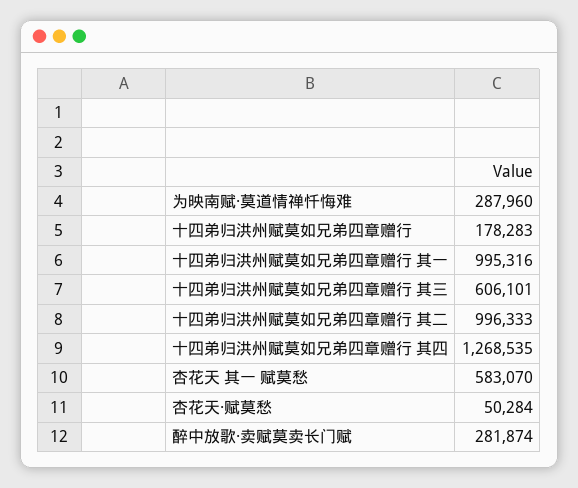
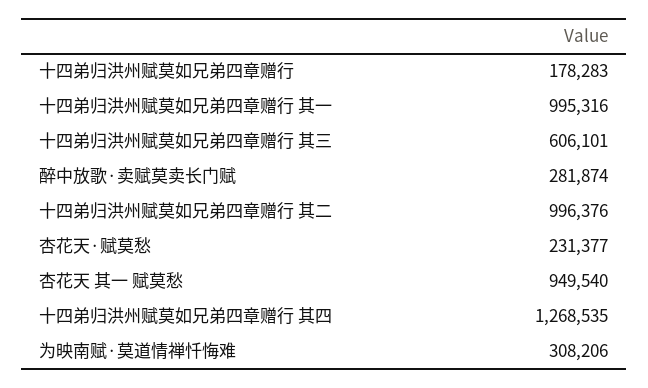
  {
-   "为映南赋·莫道情禅忏悔难": 287960,
+   "为映南赋·莫道情禅忏悔难": 308206,
    "十四弟归洪州赋莫如兄弟四章赠行": 178283,
    "十四弟归洪州赋莫如兄弟四章赠行 其一": 995316,
    "十四弟归洪州赋莫如兄弟四章赠行 其三": 606101,
-   "十四弟归洪州赋莫如兄弟四章赠行 其二": 996333,
+   "十四弟归洪州赋莫如兄弟四章赠行 其二": 996376,
    "十四弟归洪州赋莫如兄弟四章赠行 其四": 1268535,
-   "杏花天 其一 赋莫愁": 583070,
+   "杏花天 其一 赋莫愁": 949540,
-   "杏花天·赋莫愁": 50284,
+   "杏花天·赋莫愁": 231377,
    "醉中放歌·卖赋莫卖长门赋": 281874
  }

